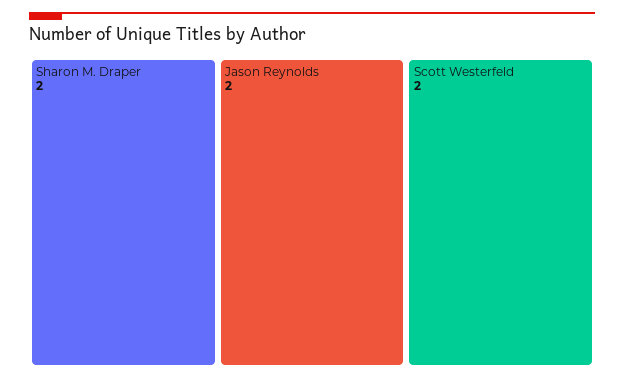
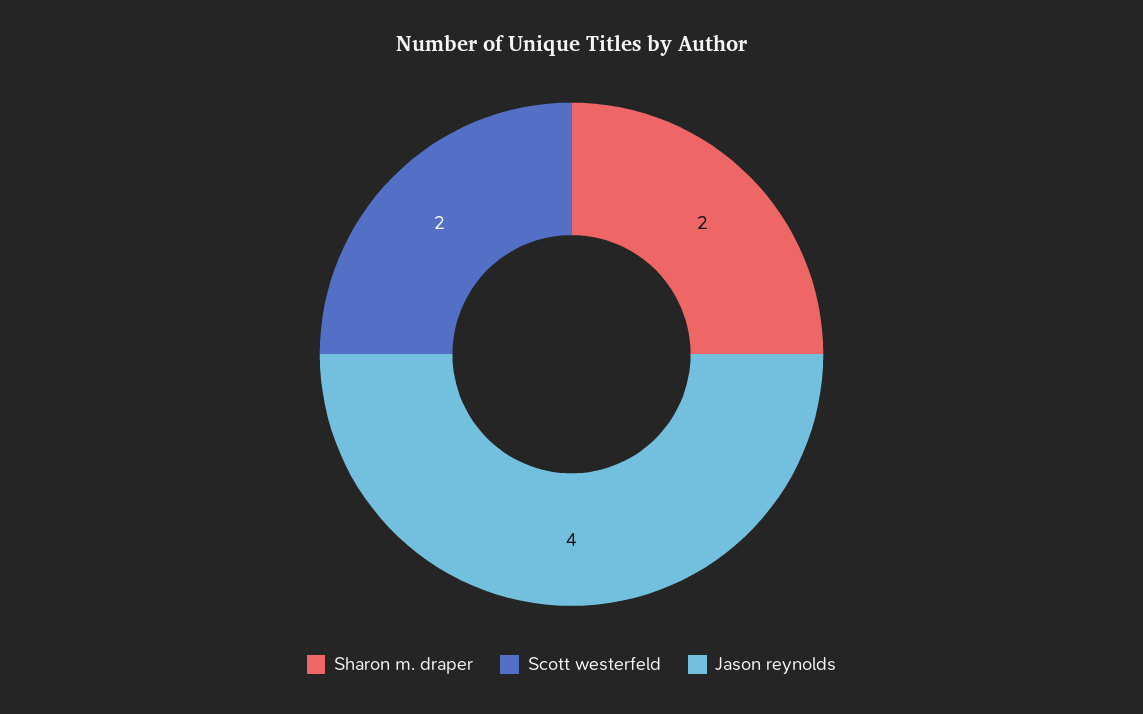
  {
    "Sharon M. Draper": 2,
-   "Jason Reynolds": 2,
+   "Jason Reynolds": 4,
    "Scott Westerfeld": 2
  }

